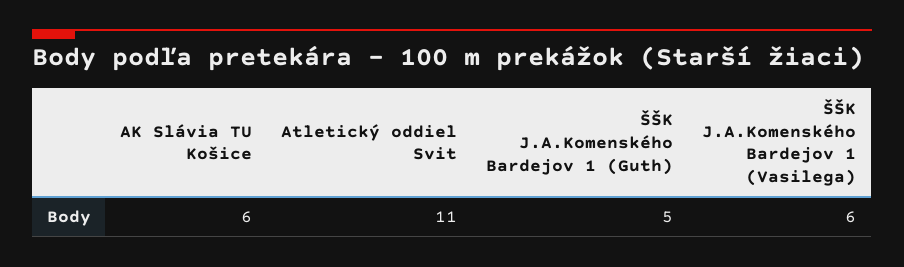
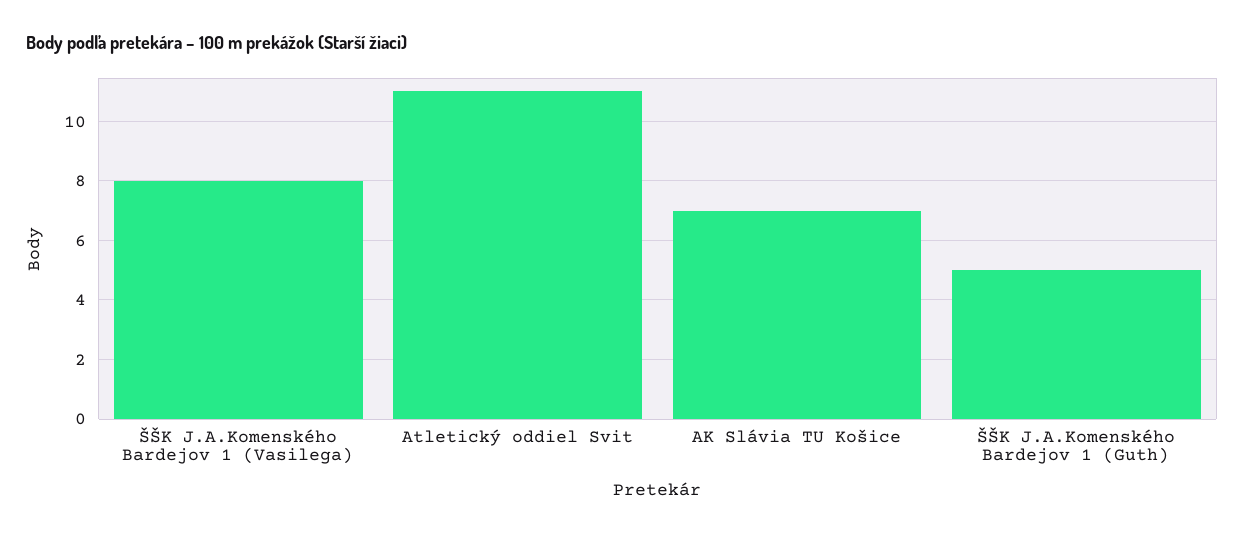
  {
-   "AK Slávia TU Košice": 6,
+   "AK Slávia TU Košice": 7,
    "Atletický oddiel Svit": 11,
    "ŠŠK J.A.Komenského Bardejov 1 (Guth)": 5,
-   "ŠŠK J.A.Komenského Bardejov 1 (Vasilega)": 6
+   "ŠŠK J.A.Komenského Bardejov 1 (Vasilega)": 8
  }

